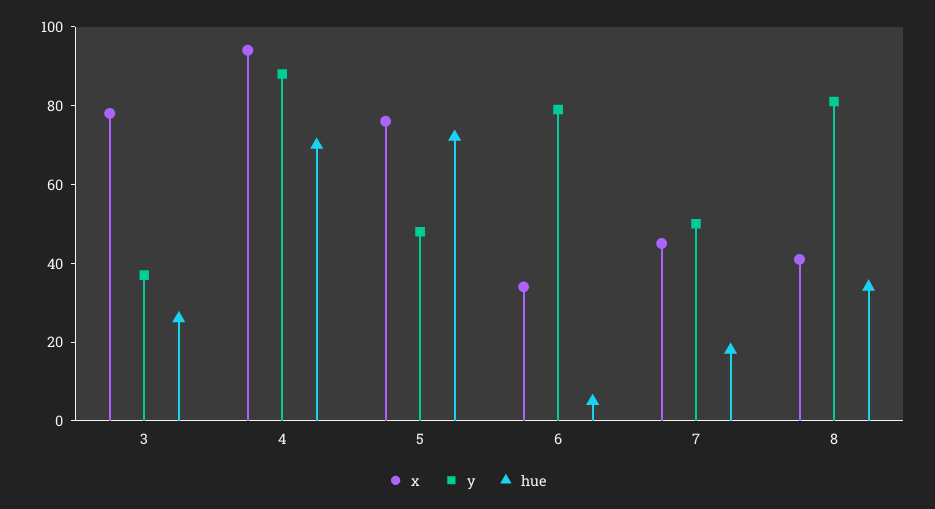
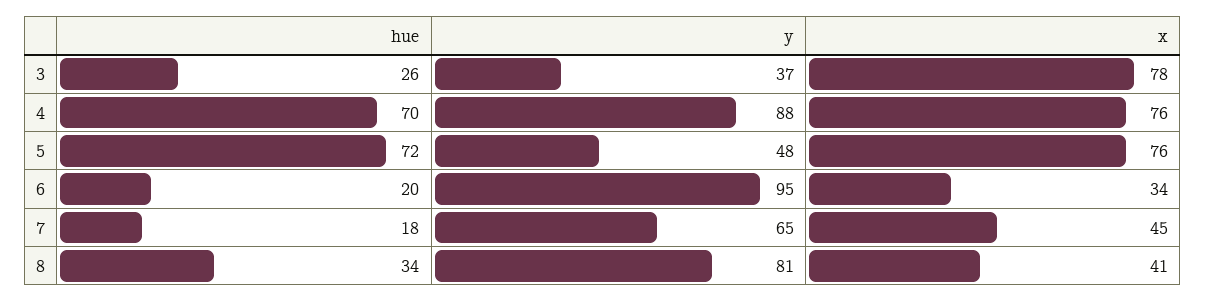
  {
    "x": {
      "3": 78,
-     "4": 95,
+     "4": 76,
      "5": 76,
      "6": 34,
      "7": 45,
      "8": 41
    },
    "y": {
      "3": 37,
      "4": 88,
      "5": 48,
-     "6": 80,
+     "6": 95,
-     "7": 50,
+     "7": 65,
      "8": 81
    },
    "hue": {
      "3": 26,
      "4": 70,
      "5": 72,
-     "6": 5,
+     "6": 20,
      "7": 18,
      "8": 34
    }
  }

